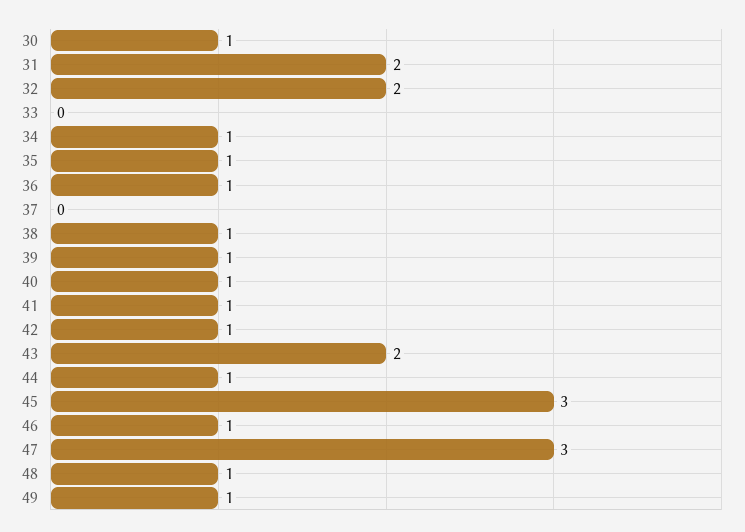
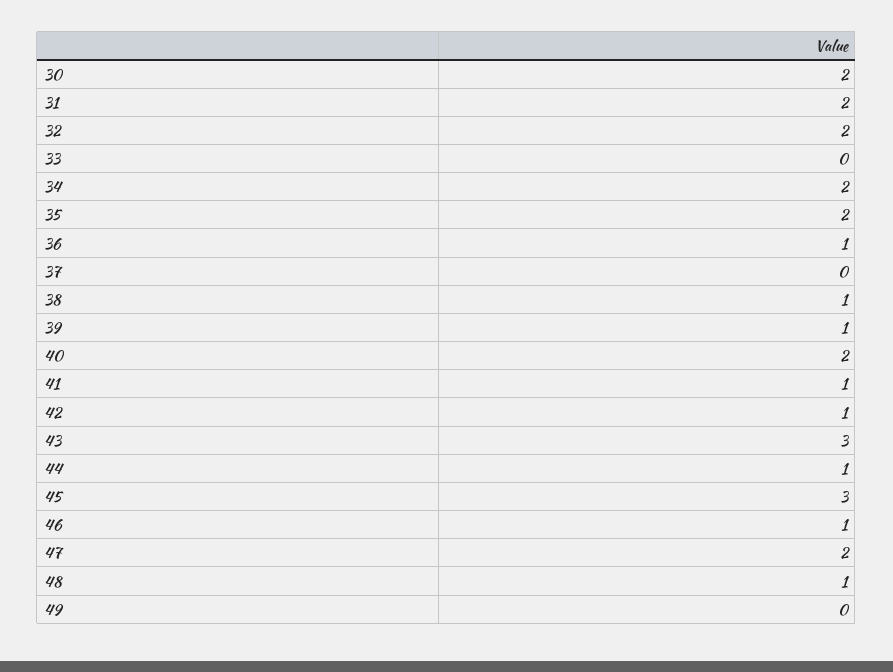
  {
-   "30": 1,
+   "30": 2,
    "31": 2,
    "32": 2,
    "33": 0,
-   "34": 1,
+   "34": 2,
-   "35": 1,
+   "35": 2,
    "36": 1,
    "37": 0,
    "38": 1,
    "39": 1,
-   "40": 1,
+   "40": 2,
    "41": 1,
    "42": 1,
-   "43": 2,
+   "43": 3,
    "44": 1,
    "45": 3,
    "46": 1,
-   "47": 3,
+   "47": 2,
    "48": 1,
-   "49": 1
+   "49": 0
  }

